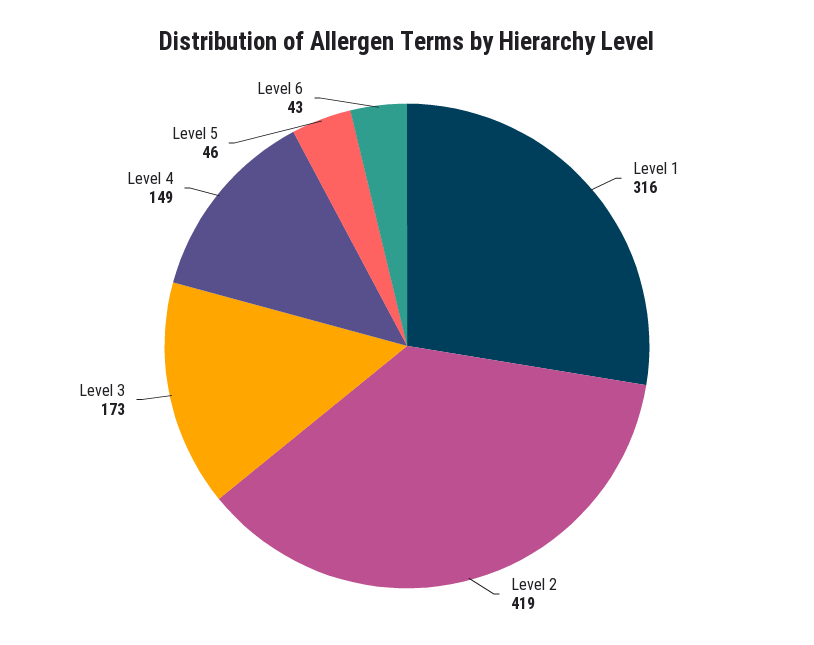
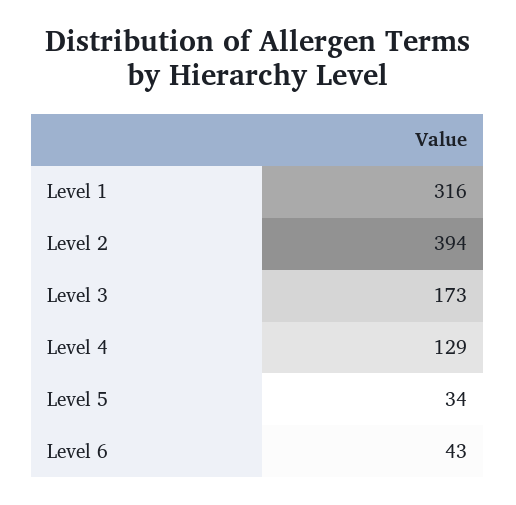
  {
    "Level 1": 316,
-   "Level 2": 419,
+   "Level 2": 394,
    "Level 3": 173,
-   "Level 4": 149,
+   "Level 4": 129,
-   "Level 5": 46,
+   "Level 5": 34,
    "Level 6": 43
  }

